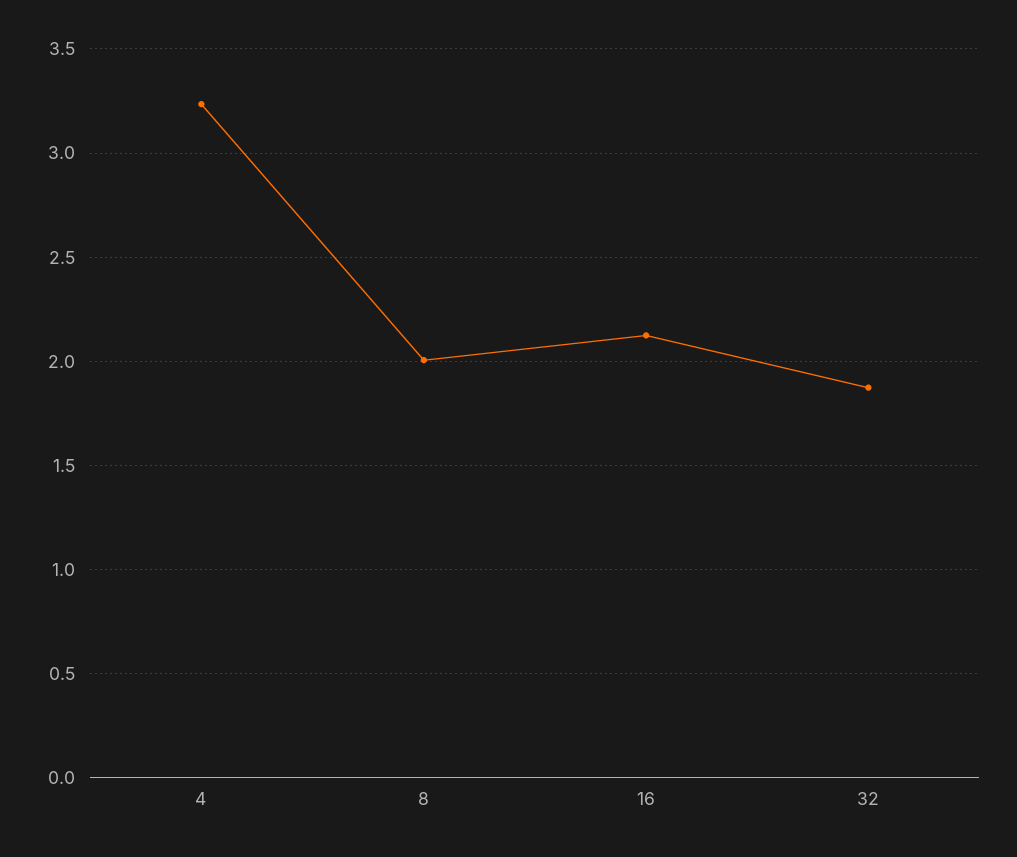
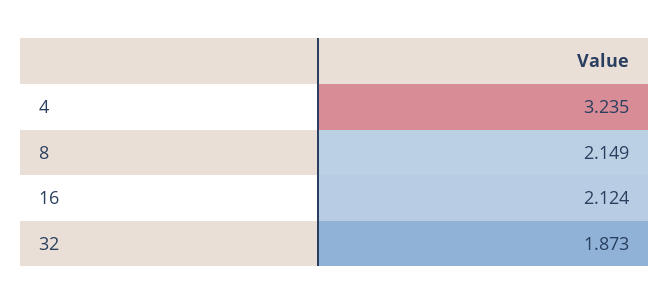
  {
    "4": 3.235,
-   "8": 2,
+   "8": 2.149,
    "16": 2.124,
    "32": 1.873
  }

